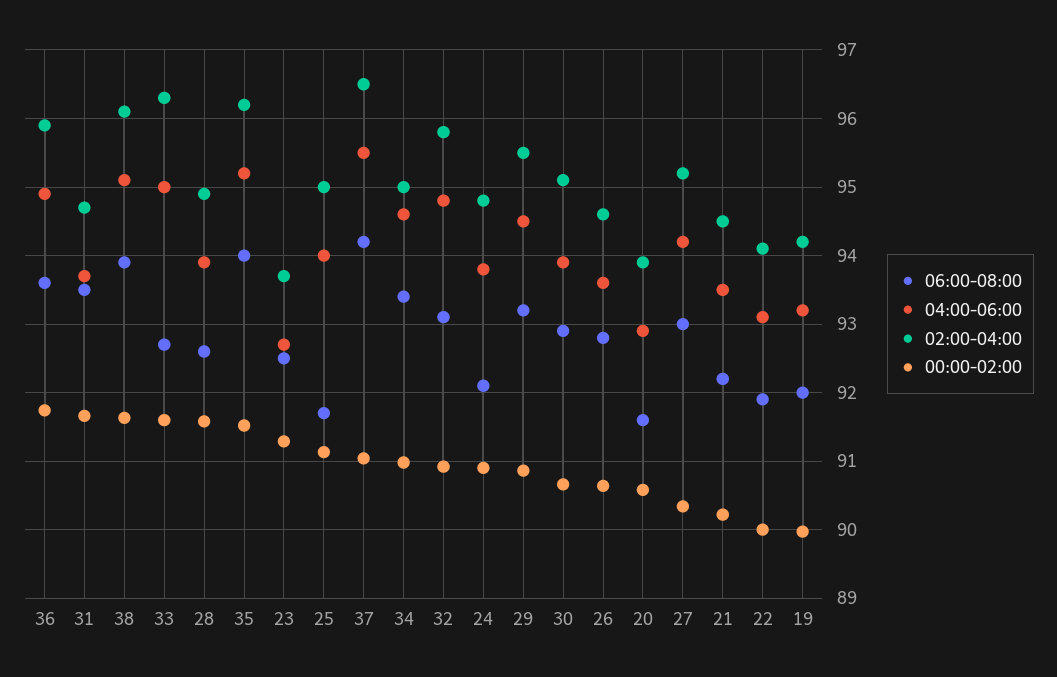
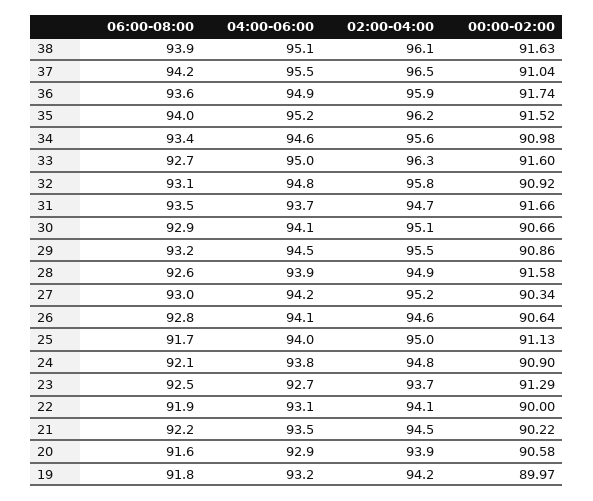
  {
    "06:00-08:00": {
      "36": 93.6,
      "31": 93.5,
      "38": 93.9,
      "33": 92.7,
      "28": 92.6,
      "35": 94,
      "23": 92.5,
      "25": 91.7,
      "37": 94.2,
      "34": 93.4,
      "32": 93.1,
      "24": 92.1,
      "29": 93.2,
      "30": 92.9,
      "26": 92.8,
      "20": 91.6,
      "27": 93,
      "21": 92.2,
      "22": 91.9,
-     "19": 92
+     "19": 91.8
    },
    "04:00-06:00": {
      "36": 94.9,
      "31": 93.7,
      "38": 95.1,
      "33": 95,
      "28": 93.9,
      "35": 95.2,
      "23": 92.7,
      "25": 94,
      "37": 95.5,
      "34": 94.6,
      "32": 94.8,
      "24": 93.8,
      "29": 94.5,
-     "30": 93.9,
+     "30": 94.1,
-     "26": 93.6,
+     "26": 94.1,
      "20": 92.9,
      "27": 94.2,
      "21": 93.5,
      "22": 93.1,
      "19": 93.2
    },
    "02:00-04:00": {
      "36": 95.9,
      "31": 94.7,
      "38": 96.1,
      "33": 96.3,
      "28": 94.9,
      "35": 96.2,
      "23": 93.7,
      "25": 95,
      "37": 96.5,
-     "34": 95,
+     "34": 95.6,
      "32": 95.8,
      "24": 94.8,
      "29": 95.5,
      "30": 95.1,
      "26": 94.6,
      "20": 93.9,
      "27": 95.2,
      "21": 94.5,
      "22": 94.1,
      "19": 94.2
    },
    "00:00-02:00": {
      "36": 91.74,
      "31": 91.66,
      "38": 91.63,
      "33": 91.6,
      "28": 91.58,
      "35": 91.52,
      "23": 91.29,
      "25": 91.13,
      "37": 91.04,
      "34": 90.98,
      "32": 90.92,
      "24": 90.9,
      "29": 90.86,
      "30": 90.66,
      "26": 90.64,
      "20": 90.58,
      "27": 90.34,
      "21": 90.22,
      "22": 90,
      "19": 89.97
    }
  }

